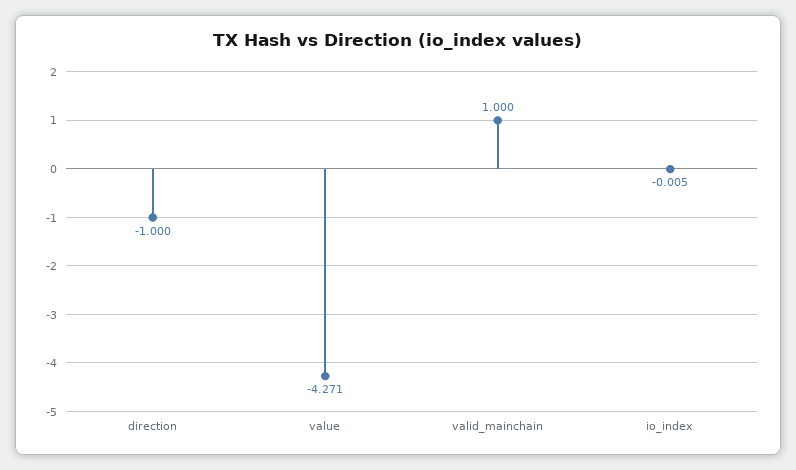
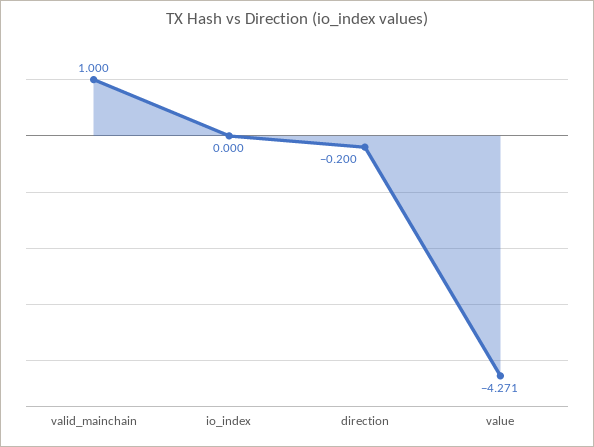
  {
-   "direction": -1,
+   "direction": -0.2,
    "value": -4.271,
    "valid_mainchain": 1,
-   "io_index": -0.005
+   "io_index": 0
  }

